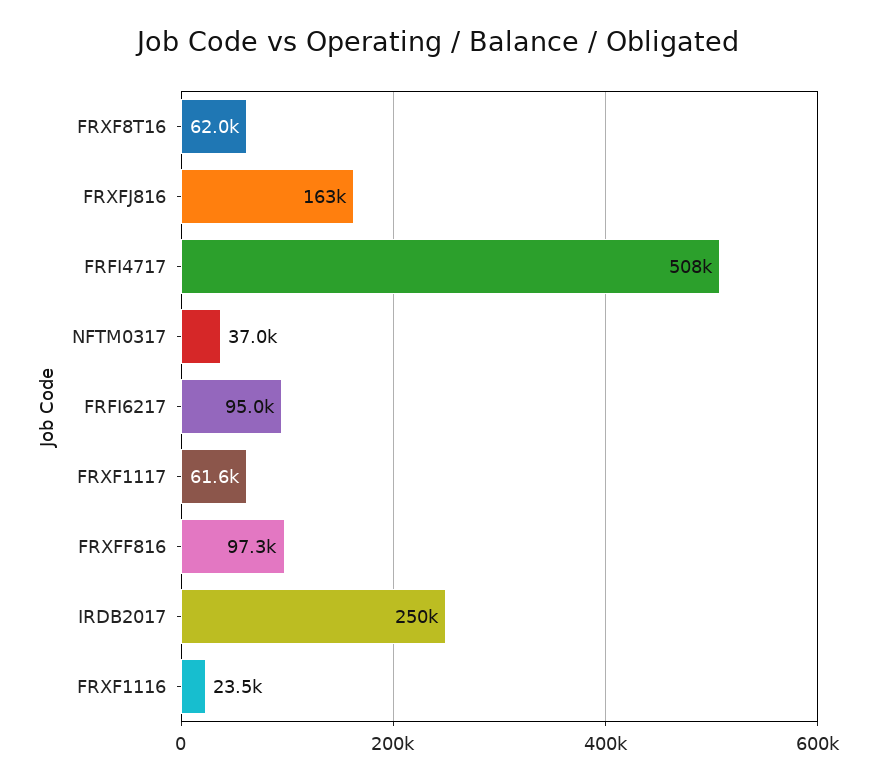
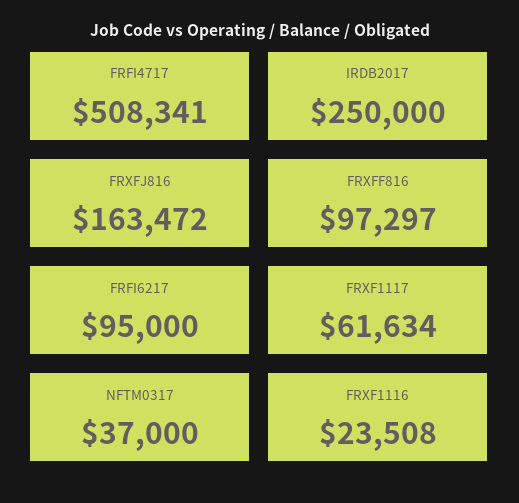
  {
-   "FRXF8T16": 62000,
    "FRXFJ816": 163472,
    "FRFI4717": 508341,
    "NFTM0317": 37000,
    "FRFI6217": 95000,
    "FRXF1117": 61634,
    "FRXFF816": 97297,
    "IRDB2017": 250000,
    "FRXF1116": 23508
  }

